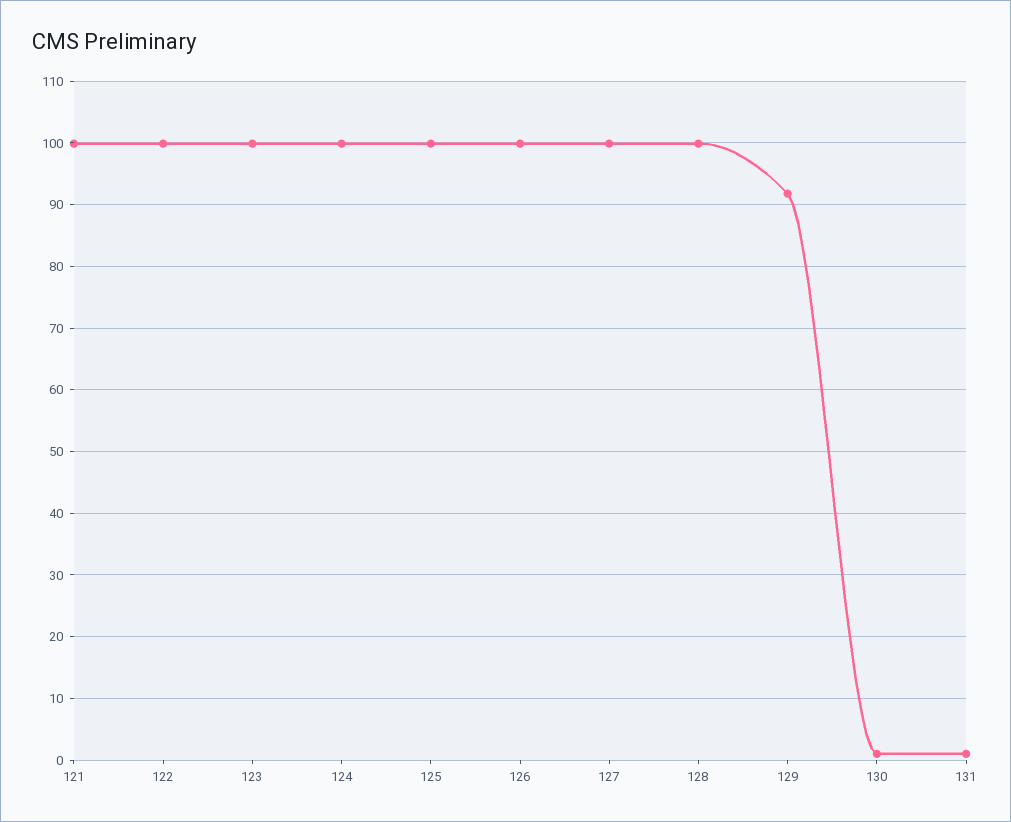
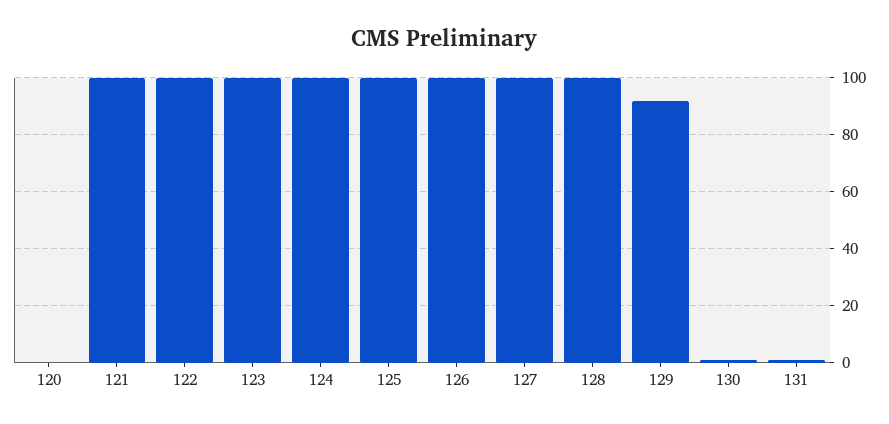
  {
    "121": 100,
    "122": 100,
    "123": 100,
    "124": 100,
    "125": 100,
    "126": 100,
    "127": 100,
    "128": 100,
    "129": 92,
    "130": 1,
-   "131": 1
+   "131": 1,
+   "120": 0
  }

